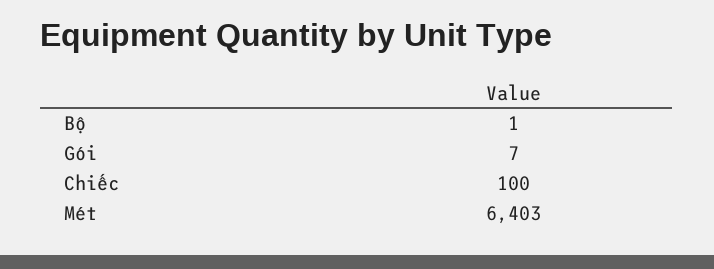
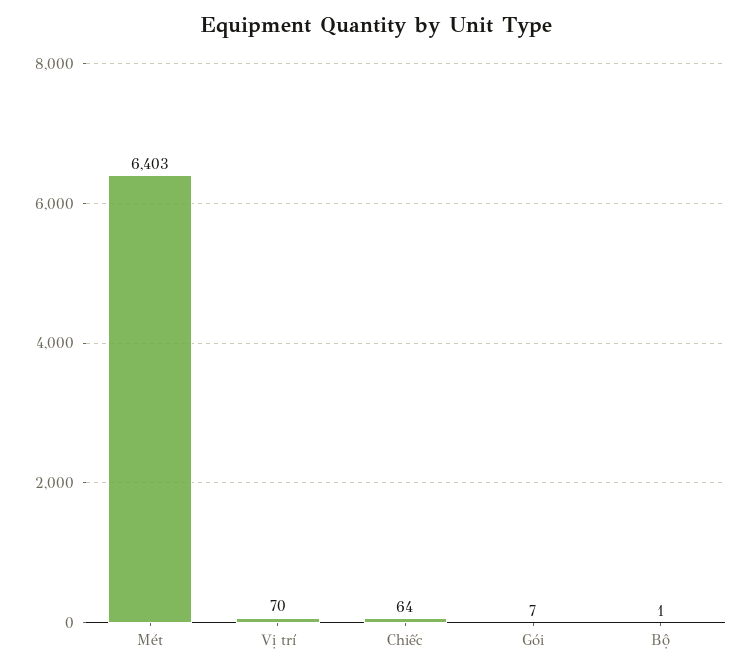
  {
    "Bộ": 1,
    "Gói": 7,
-   "Chiếc": 100,
+   "Chiếc": 64,
-   "Mét": 6403
+   "Mét": 6403,
+   "Vị trí": 70
  }

